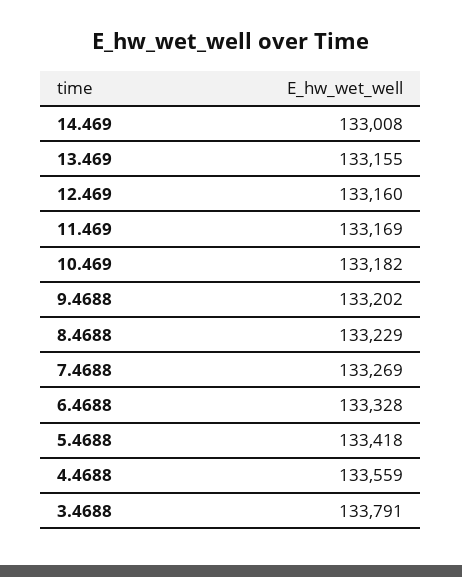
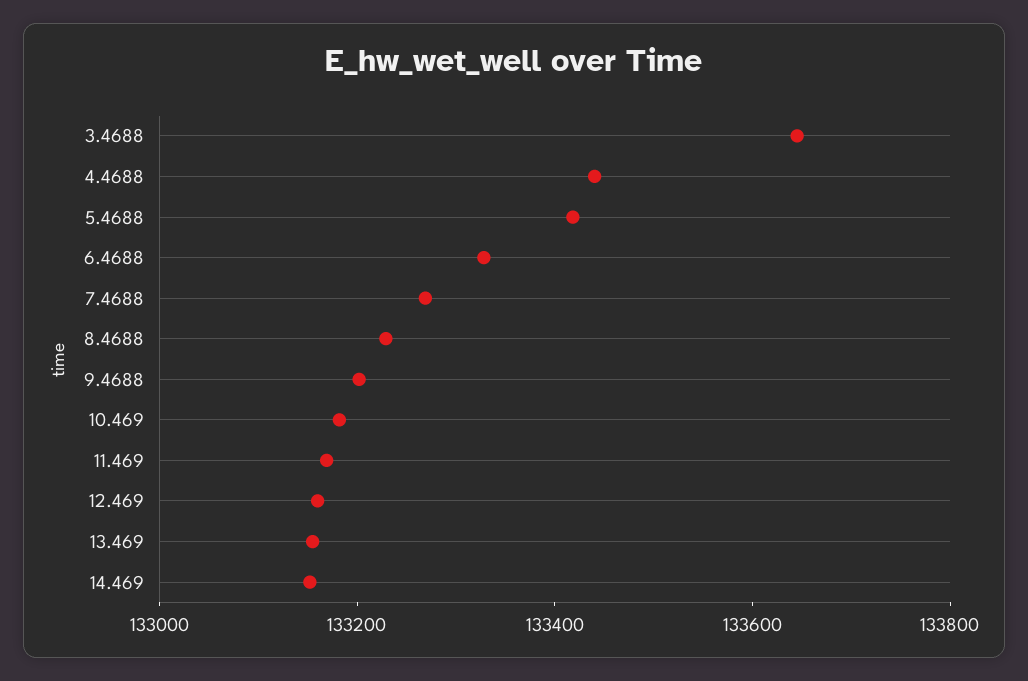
  {
-   "14.469": 133008,
+   "14.469": 133150,
    "13.469": 133155,
    "12.469": 133160,
    "11.469": 133169,
    "10.469": 133182,
    "9.4688": 133202,
    "8.4688": 133229,
    "7.4688": 133269,
    "6.4688": 133328,
    "5.4688": 133418,
-   "4.4688": 133559,
+   "4.4688": 133450,
-   "3.4688": 133791
+   "3.4688": 133650
  }

